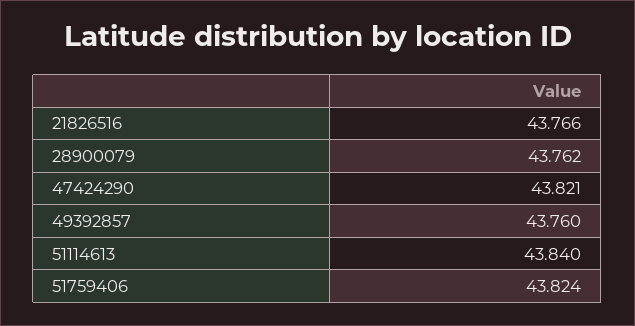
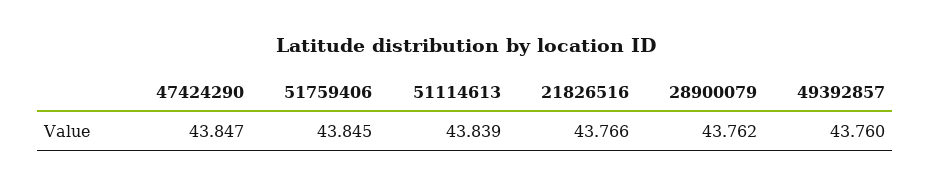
  {
    "21826516": 43.766,
    "28900079": 43.762,
-   "47424290": 43.821,
+   "47424290": 43.847,
    "49392857": 43.76,
-   "51114613": 43.84,
+   "51114613": 43.839,
-   "51759406": 43.824
+   "51759406": 43.845
  }

